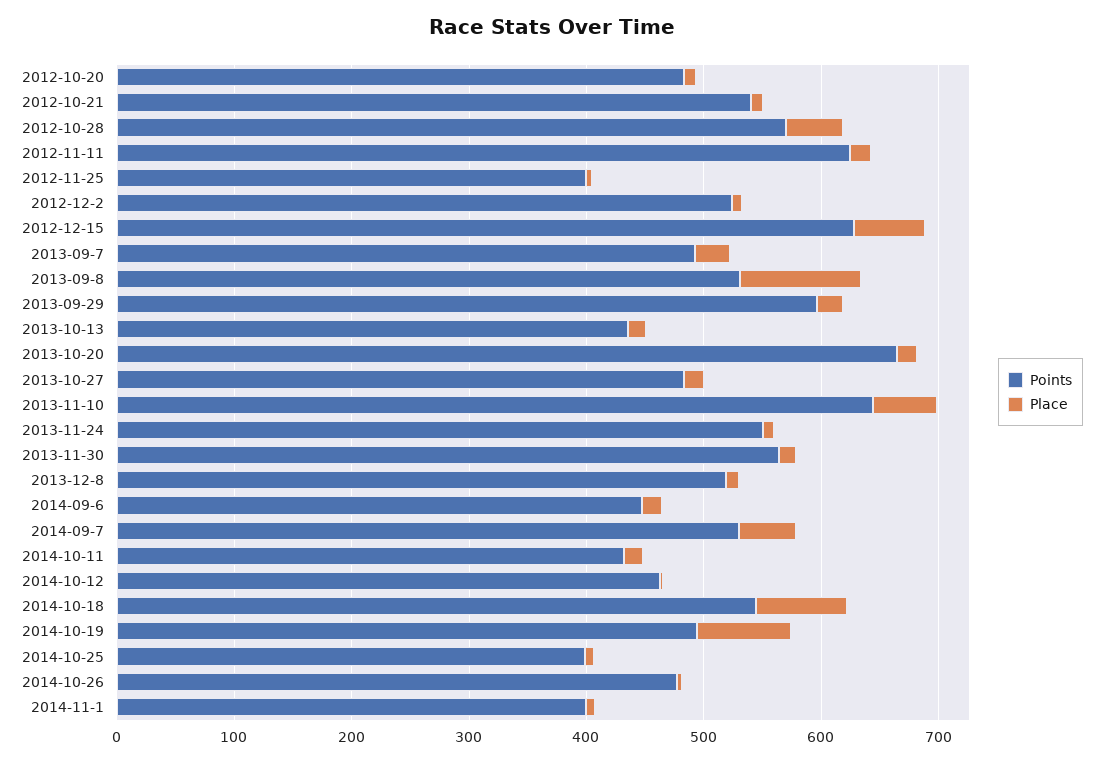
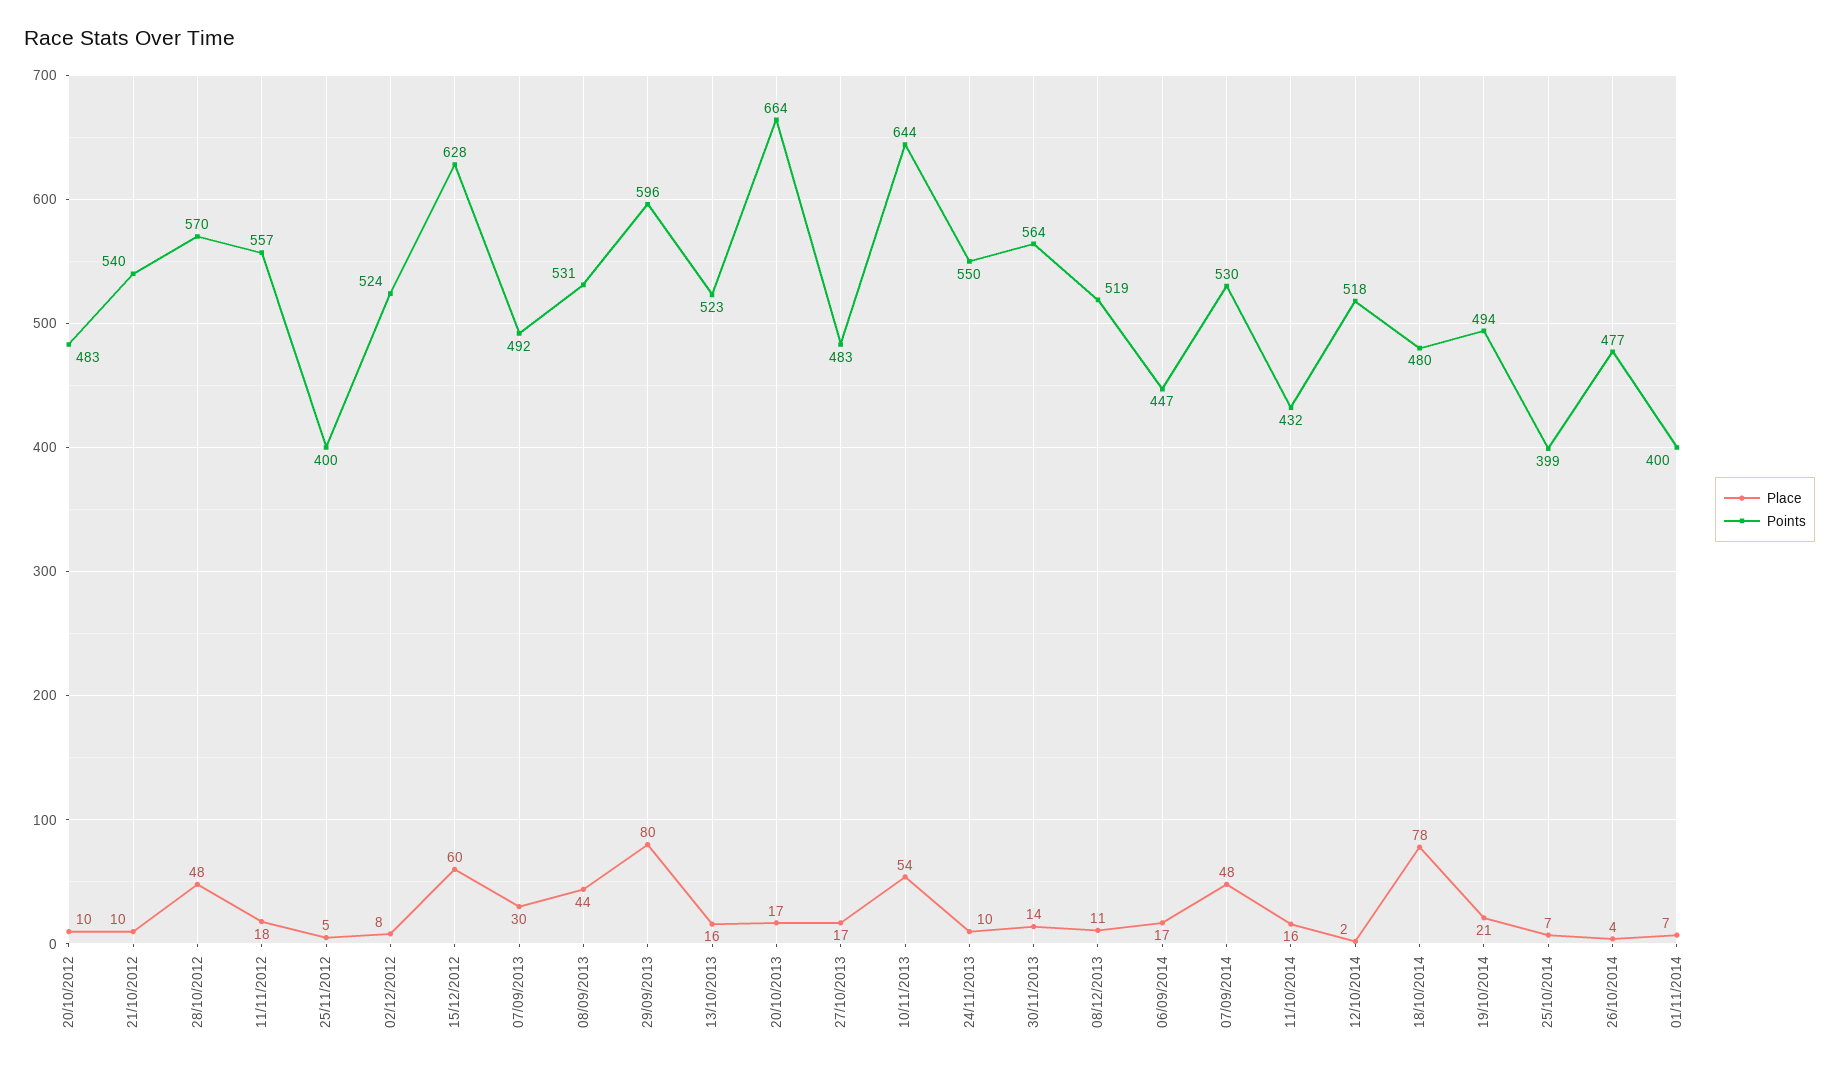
  {
    "Points": {
      "2012-10-20": 483,
      "2012-10-21": 540,
      "2012-10-28": 570,
-     "2012-11-11": 620,
+     "2012-11-11": 557,
      "2012-11-25": 400,
      "2012-12-2": 524,
      "2012-12-15": 628,
      "2013-09-7": 492,
      "2013-09-8": 531,
      "2013-09-29": 596,
-     "2013-10-13": 440,
+     "2013-10-13": 523,
      "2013-10-20": 664,
      "2013-10-27": 483,
      "2013-11-10": 644,
      "2013-11-24": 550,
      "2013-11-30": 564,
      "2013-12-8": 519,
      "2014-09-6": 447,
      "2014-09-7": 530,
      "2014-10-11": 432,
-     "2014-10-12": 460,
+     "2014-10-12": 518,
-     "2014-10-18": 540,
+     "2014-10-18": 480,
      "2014-10-19": 494,
      "2014-10-25": 399,
      "2014-10-26": 477,
      "2014-11-1": 400
    },
    "Place": {
      "2012-10-20": 10,
      "2012-10-21": 10,
      "2012-10-28": 48,
      "2012-11-11": 18,
      "2012-11-25": 5,
      "2012-12-2": 8,
      "2012-12-15": 60,
      "2013-09-7": 30,
-     "2013-09-8": 100,
+     "2013-09-8": 44,
-     "2013-09-29": 20,
+     "2013-09-29": 80,
      "2013-10-13": 16,
      "2013-10-20": 17,
      "2013-10-27": 17,
      "2013-11-10": 54,
      "2013-11-24": 10,
      "2013-11-30": 14,
      "2013-12-8": 11,
      "2014-09-6": 17,
      "2014-09-7": 48,
      "2014-10-11": 16,
      "2014-10-12": 2,
      "2014-10-18": 78,
-     "2014-10-19": 80,
+     "2014-10-19": 21,
      "2014-10-25": 7,
      "2014-10-26": 4,
      "2014-11-1": 7
    }
  }

